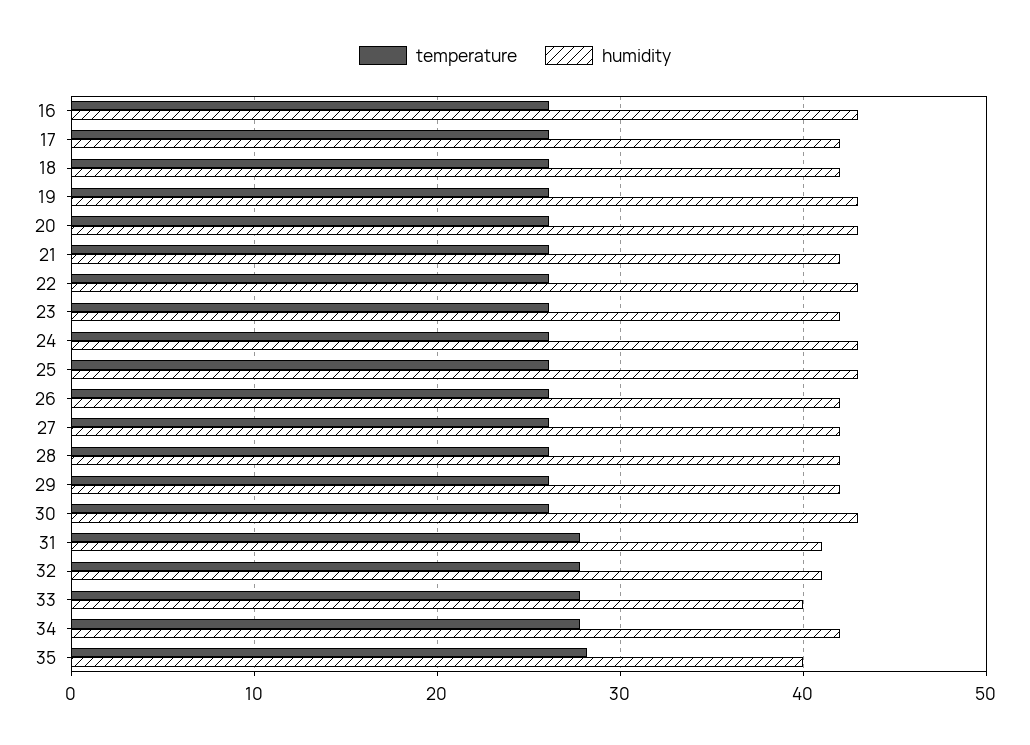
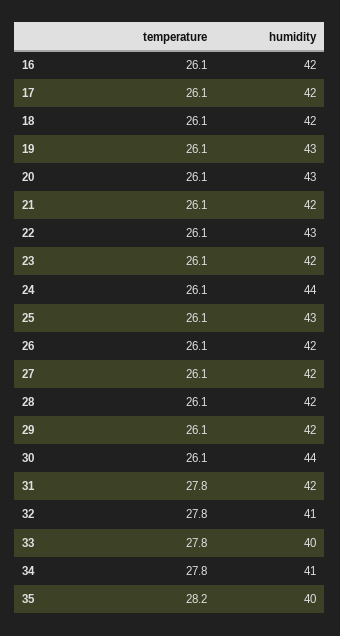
  {
    "temperature": {
      "16": 26.1,
      "17": 26.1,
      "18": 26.1,
      "19": 26.1,
      "20": 26.1,
      "21": 26.1,
      "22": 26.1,
      "23": 26.1,
      "24": 26.1,
      "25": 26.1,
      "26": 26.1,
      "27": 26.1,
      "28": 26.1,
      "29": 26.1,
      "30": 26.1,
      "31": 27.8,
      "32": 27.8,
      "33": 27.8,
      "34": 27.8,
      "35": 28.2
    },
    "humidity": {
-     "16": 43,
+     "16": 42,
      "17": 42,
      "18": 42,
      "19": 43,
      "20": 43,
      "21": 42,
      "22": 43,
      "23": 42,
-     "24": 43,
+     "24": 44,
      "25": 43,
      "26": 42,
      "27": 42,
      "28": 42,
      "29": 42,
-     "30": 43,
+     "30": 44,
-     "31": 41,
+     "31": 42,
      "32": 41,
      "33": 40,
-     "34": 42,
+     "34": 41,
      "35": 40
    }
  }

